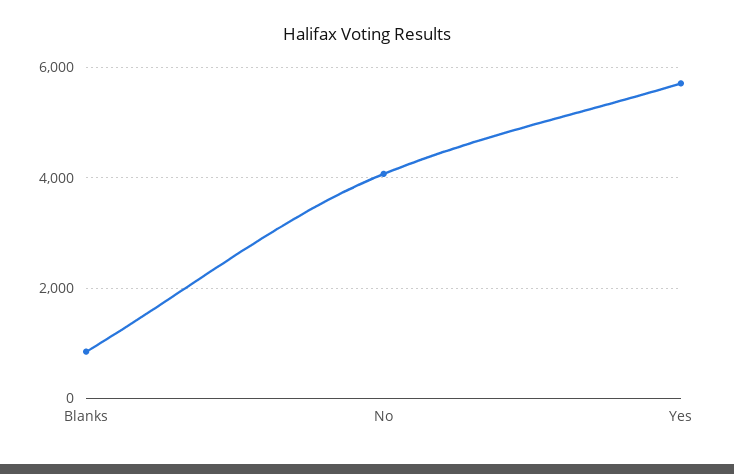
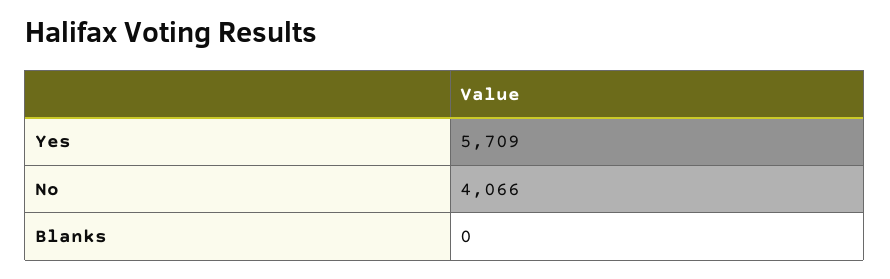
  {
-   "Blanks": 800,
+   "Blanks": 0,
    "No": 4066,
    "Yes": 5709
  }

